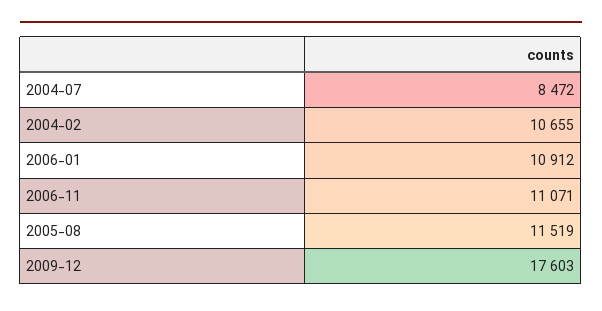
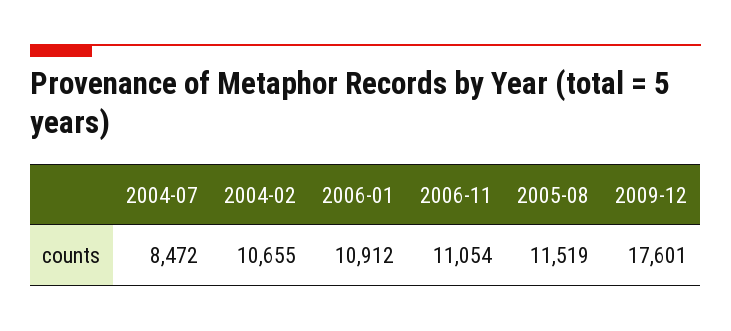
  {
    "2004-07": 8472,
    "2004-02": 10655,
    "2006-01": 10912,
-   "2006-11": 11071,
+   "2006-11": 11054,
    "2005-08": 11519,
-   "2009-12": 17603
+   "2009-12": 17601
  }

